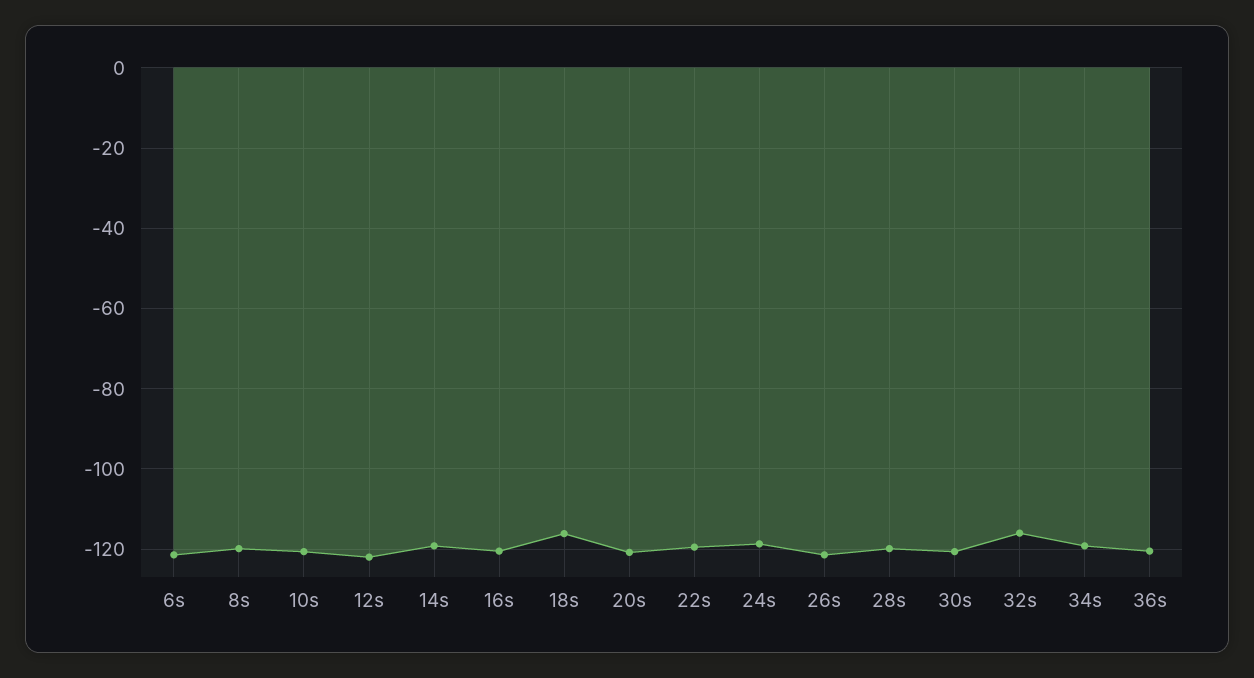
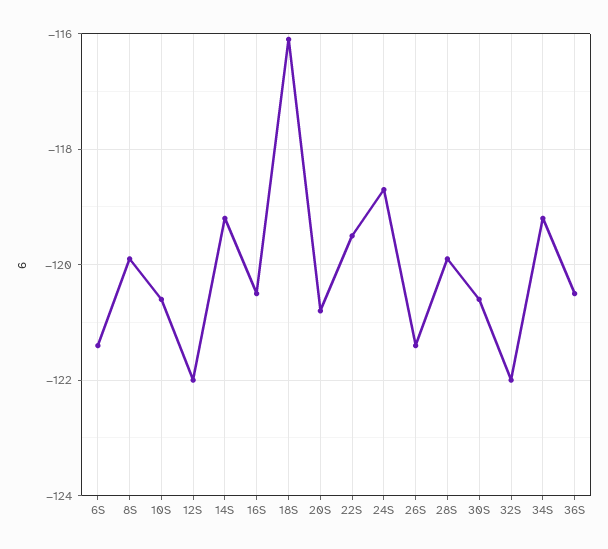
  {
    "6s": -121.5,
    "8s": -120,
    "10s": -120.5,
    "12s": -122,
    "14s": -119,
    "16s": -120.5,
    "18s": -116,
    "20s": -121,
    "22s": -119.5,
    "24s": -118.5,
    "26s": -121.5,
    "28s": -120,
    "30s": -120.5,
-   "32s": -116,
+   "32s": -122,
    "34s": -119,
    "36s": -120.5
  }

